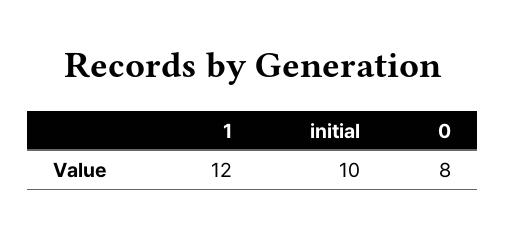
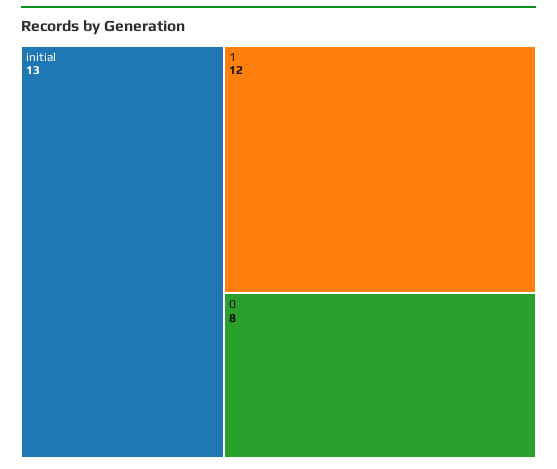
  {
    "1": 12,
-   "initial": 10,
+   "initial": 13,
    "0": 8
  }

